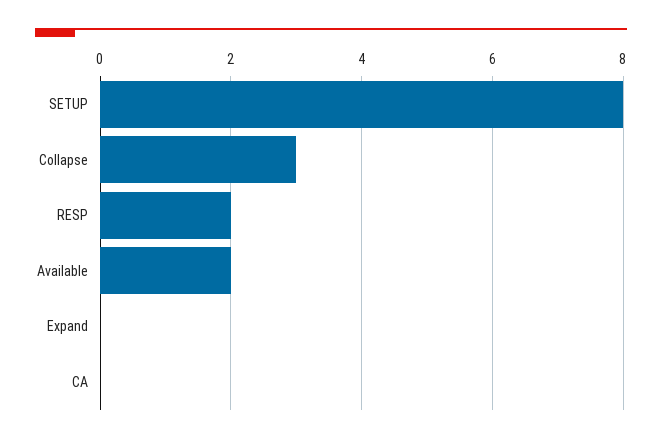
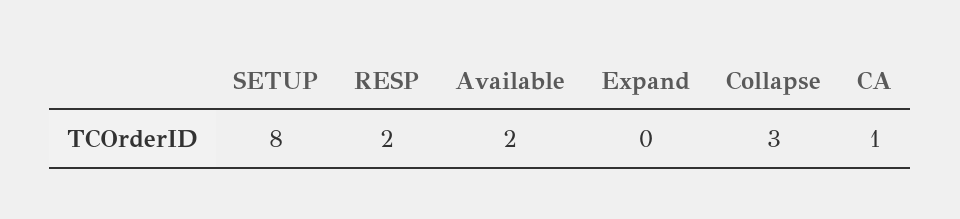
  {
    "SETUP": 8,
    "Collapse": 3,
    "RESP": 2,
    "Available": 2,
    "Expand": 0,
-   "CA": 0
+   "CA": 1
  }

